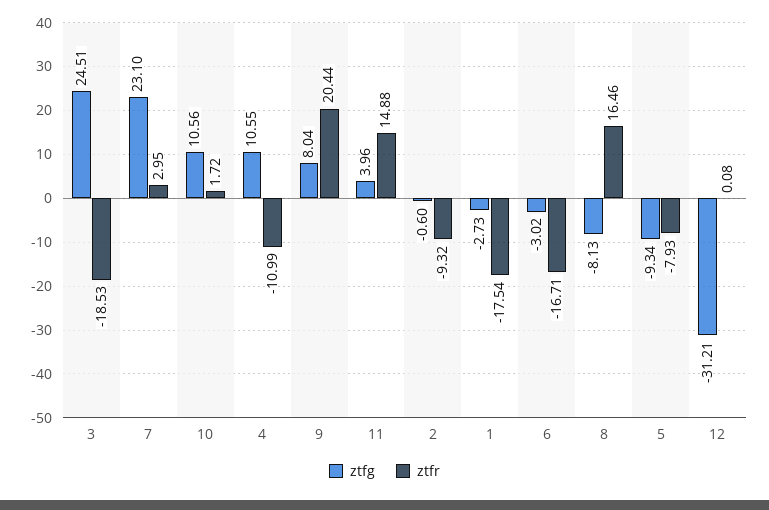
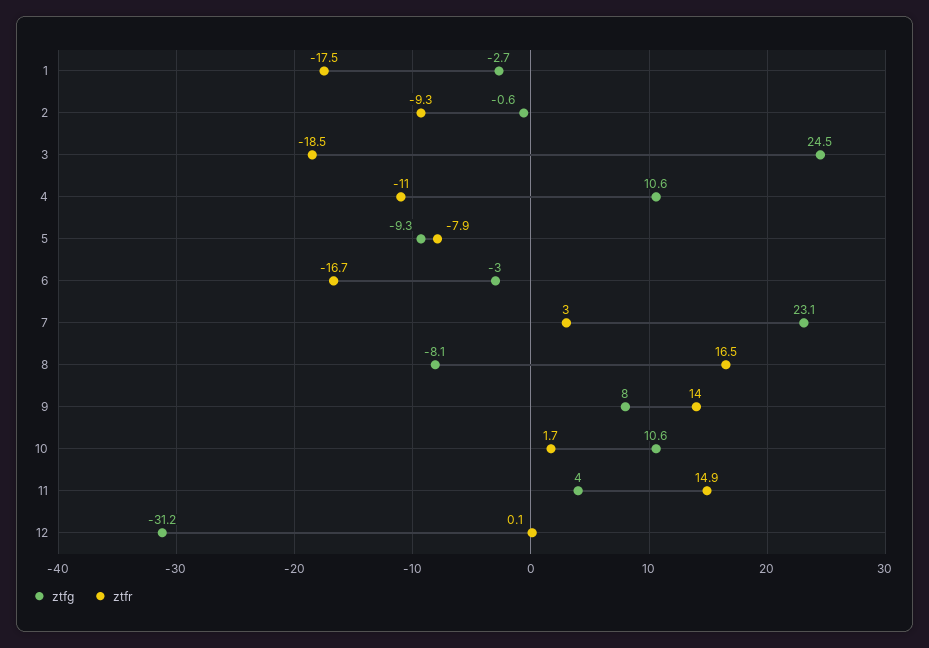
  {
    "ztfg": {
      "3": 24.51,
      "7": 23.1,
      "10": 10.56,
      "4": 10.55,
      "9": 8.04,
      "11": 3.96,
      "2": -0.6,
      "1": -2.73,
      "6": -3.02,
      "8": -8.13,
      "5": -9.34,
      "12": -31.21
    },
    "ztfr": {
      "3": -18.53,
      "7": 2.95,
      "10": 1.72,
      "4": -10.99,
-     "9": 20.44,
+     "9": 14,
      "11": 14.88,
      "2": -9.32,
      "1": -17.54,
      "6": -16.71,
      "8": 16.46,
      "5": -7.93,
      "12": 0.08
    }
  }

